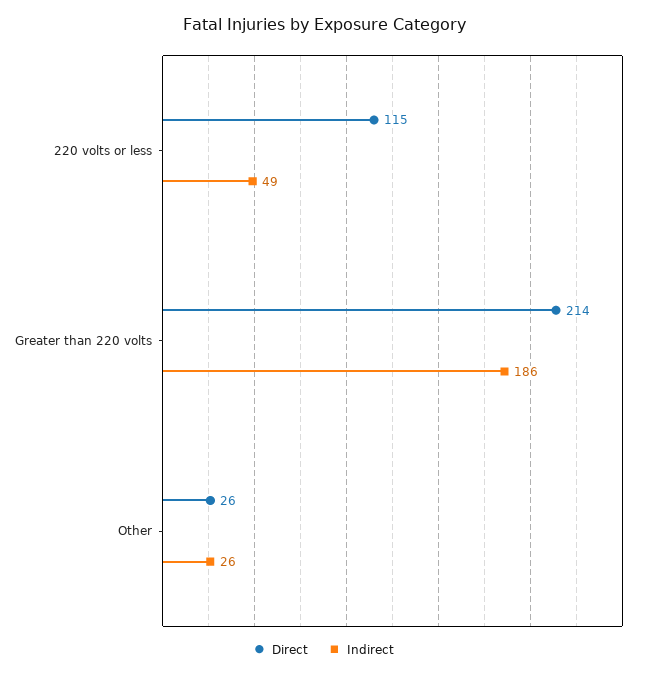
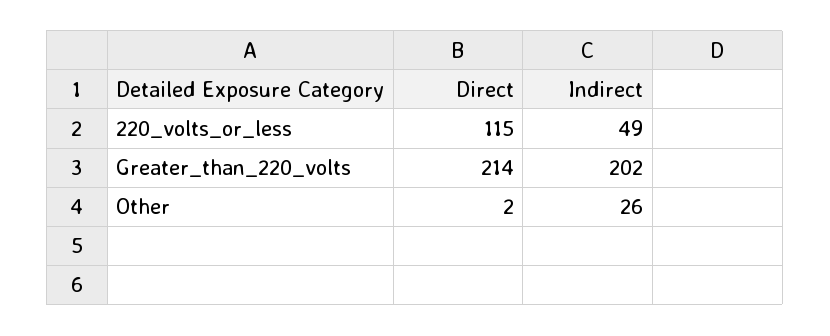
  {
    "Direct": {
      "220 volts or less": 115,
      "Greater than 220 volts": 214,
-     "Other": 26
+     "Other": 2
    },
    "Indirect": {
      "220 volts or less": 49,
-     "Greater than 220 volts": 186,
+     "Greater than 220 volts": 202,
      "Other": 26
    }
  }

